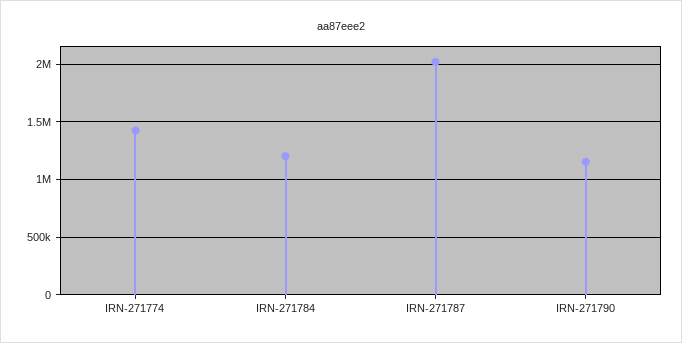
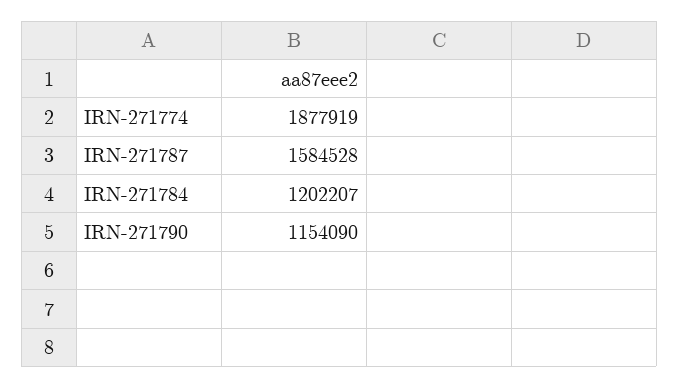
  {
-   "IRN-271774": 1400000,
+   "IRN-271774": 1877919,
    "IRN-271784": 1202207,
-   "IRN-271787": 2000000,
+   "IRN-271787": 1584528,
    "IRN-271790": 1154090
  }

